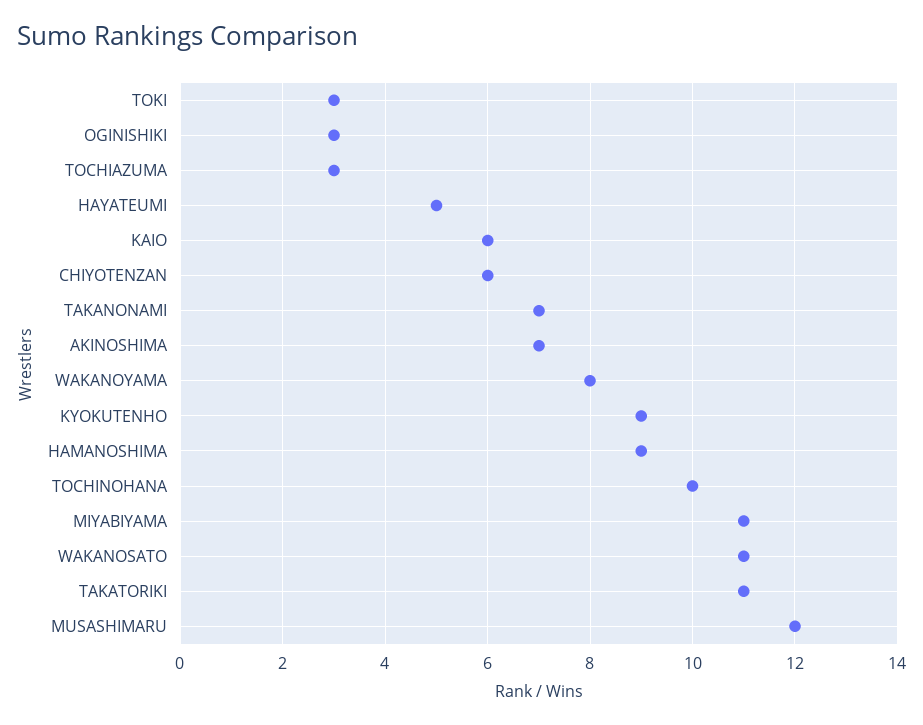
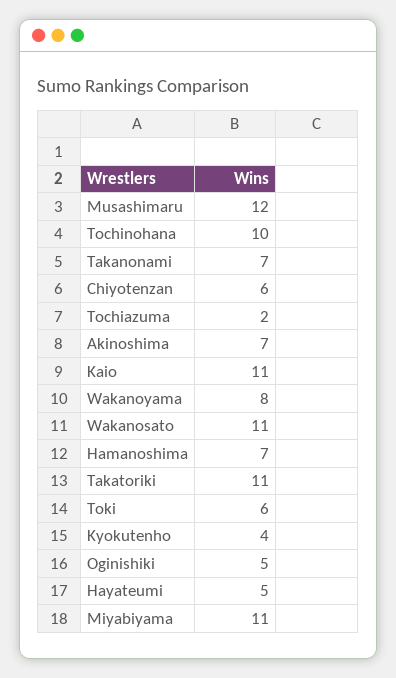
  {
-   "TOKI": 3,
+   "TOKI": 6,
-   "OGINISHIKI": 3,
+   "OGINISHIKI": 5,
-   "TOCHIAZUMA": 3,
+   "TOCHIAZUMA": 2,
    "HAYATEUMI": 5,
-   "KAIO": 6,
+   "KAIO": 11,
    "CHIYOTENZAN": 6,
    "TAKANONAMI": 7,
    "AKINOSHIMA": 7,
    "WAKANOYAMA": 8,
-   "KYOKUTENHO": 9,
+   "KYOKUTENHO": 4,
-   "HAMANOSHIMA": 9,
+   "HAMANOSHIMA": 7,
    "TOCHINOHANA": 10,
    "MIYABIYAMA": 11,
    "WAKANOSATO": 11,
    "TAKATORIKI": 11,
    "MUSASHIMARU": 12
  }

